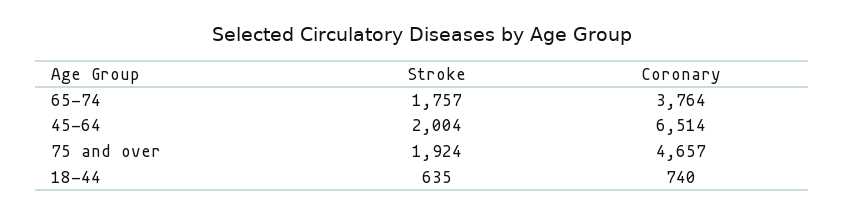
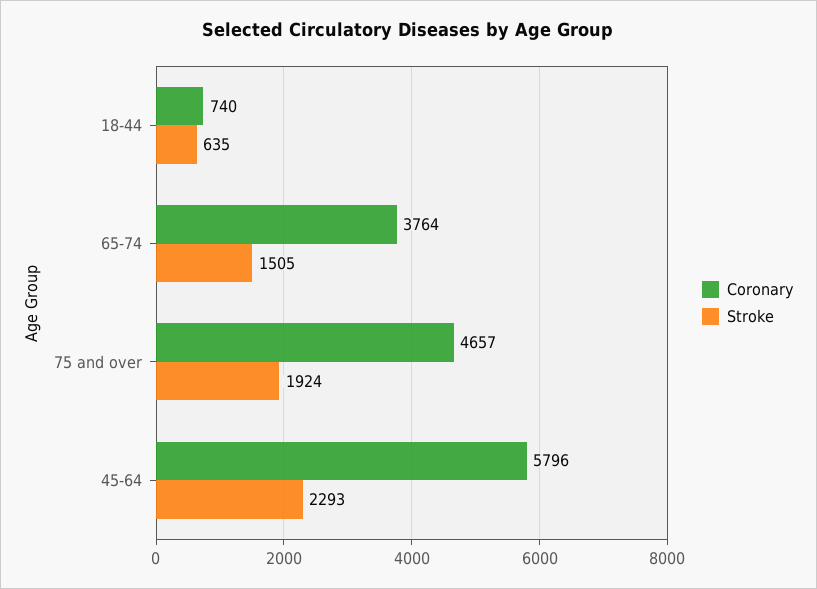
  {
    "Stroke": {
-     "65-74": 1757,
+     "65-74": 1505,
-     "45-64": 2004,
+     "45-64": 2293,
      "75 and over": 1924,
      "18-44": 635
    },
    "Coronary": {
      "65-74": 3764,
-     "45-64": 6514,
+     "45-64": 5796,
      "75 and over": 4657,
      "18-44": 740
    }
  }

